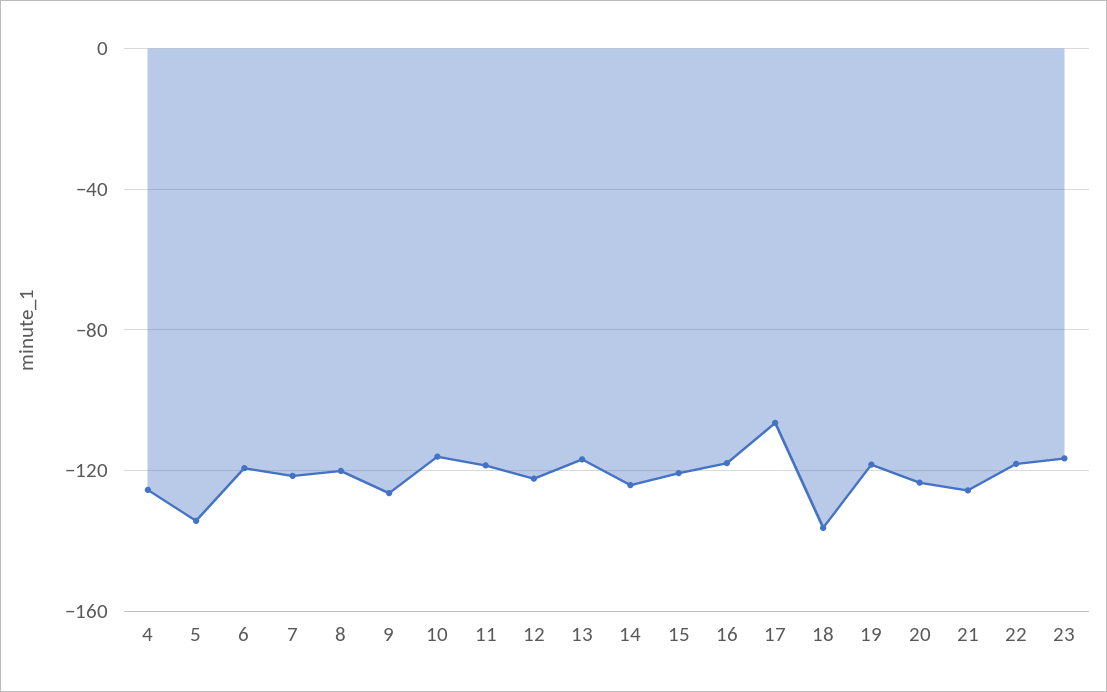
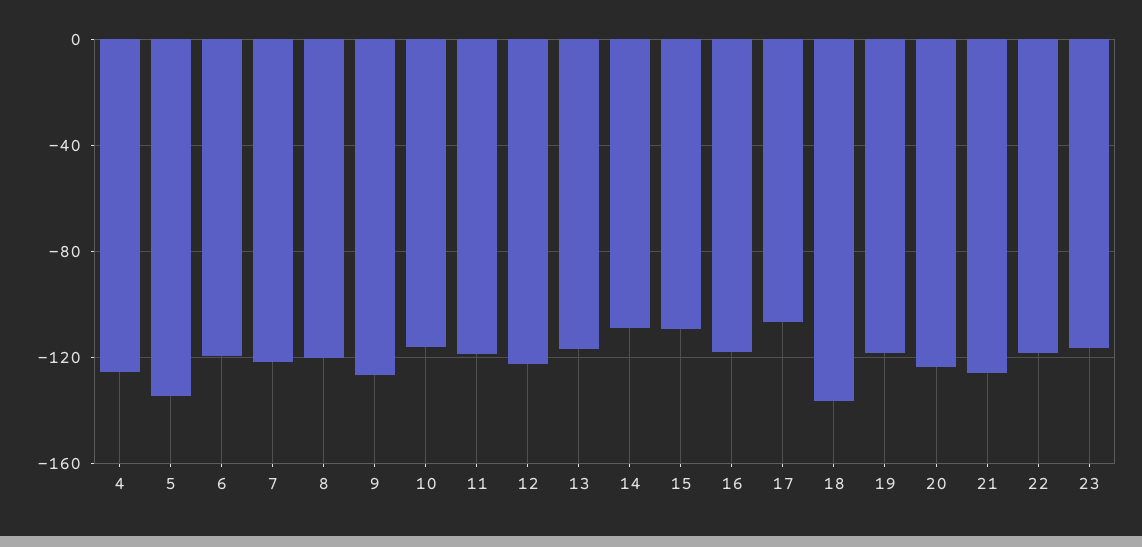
  {
    "4": -125,
    "5": -135,
    "6": -120,
    "7": -120,
    "8": -120,
    "9": -125,
    "10": -115,
    "11": -120,
    "12": -120,
    "13": -115,
-   "14": -125,
+   "14": -110,
-   "15": -120,
+   "15": -110,
    "16": -120,
    "17": -105,
    "18": -135,
    "19": -120,
    "20": -125,
    "21": -125,
    "22": -120,
    "23": -115
  }

